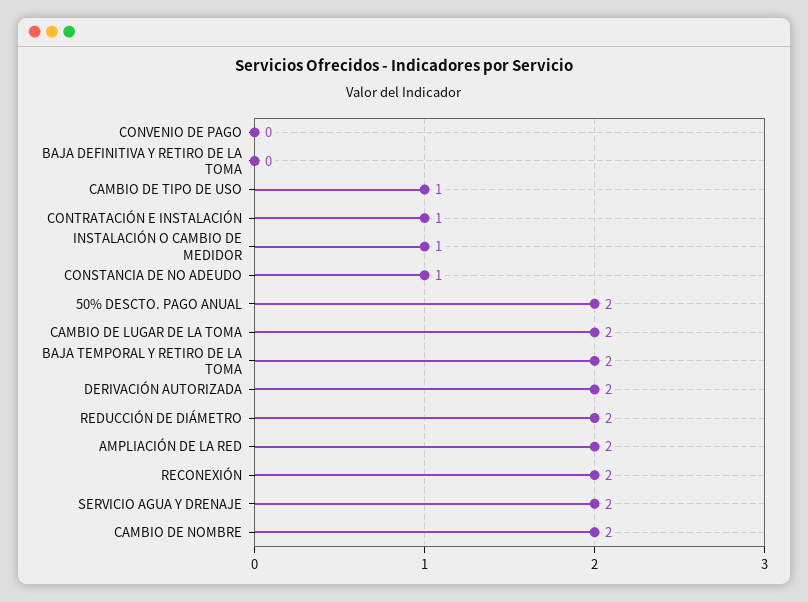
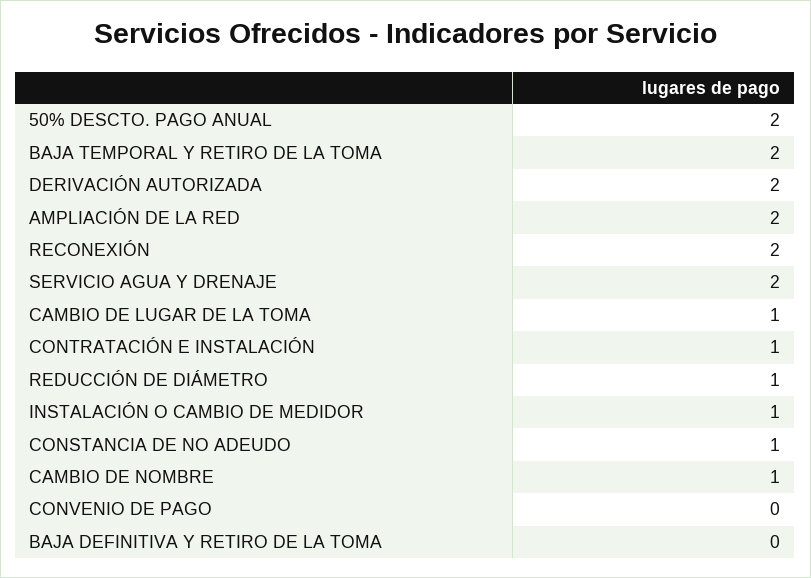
  {
    "CONVENIO DE PAGO": 0,
    "BAJA DEFINITIVA Y RETIRO DE LA TOMA": 0,
-   "CAMBIO DE TIPO DE USO": 1,
    "CONTRATACIÓN E INSTALACIÓN": 1,
    "INSTALACIÓN O CAMBIO DE MEDIDOR": 1,
    "CONSTANCIA DE NO ADEUDO": 1,
    "50% DESCTO. PAGO ANUAL": 2,
-   "CAMBIO DE LUGAR DE LA TOMA": 2,
+   "CAMBIO DE LUGAR DE LA TOMA": 1,
    "BAJA TEMPORAL Y RETIRO DE LA TOMA": 2,
    "DERIVACIÓN AUTORIZADA": 2,
-   "REDUCCIÓN DE DIÁMETRO": 2,
+   "REDUCCIÓN DE DIÁMETRO": 1,
    "AMPLIACIÓN DE LA RED": 2,
    "RECONEXIÓN": 2,
    "SERVICIO AGUA Y DRENAJE": 2,
-   "CAMBIO DE NOMBRE": 2
+   "CAMBIO DE NOMBRE": 1
  }

